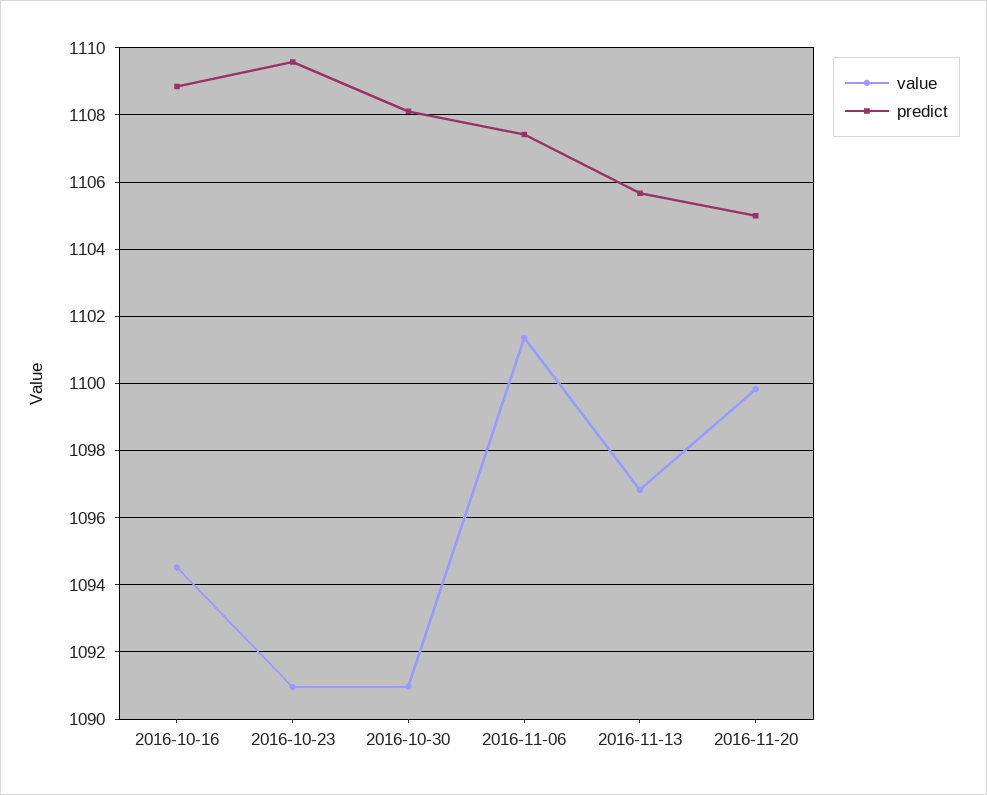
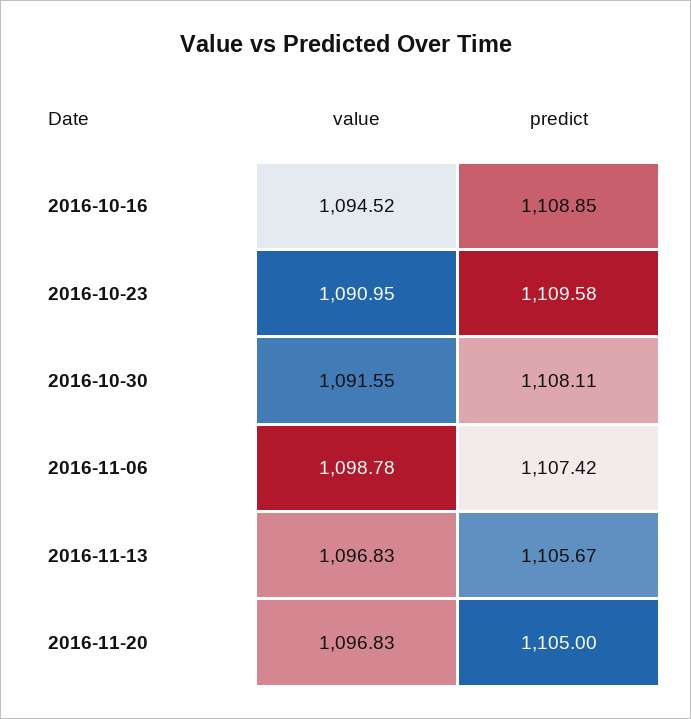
  {
    "value": {
      "2016-10-16": 1094.52,
      "2016-10-23": 1090.95,
-     "2016-10-30": 1091,
+     "2016-10-30": 1091.55,
-     "2016-11-06": 1101.4,
+     "2016-11-06": 1098.78,
      "2016-11-13": 1096.83,
-     "2016-11-20": 1099.8
+     "2016-11-20": 1096.83
    },
    "predict": {
      "2016-10-16": 1108.85,
      "2016-10-23": 1109.58,
      "2016-10-30": 1108.11,
      "2016-11-06": 1107.42,
      "2016-11-13": 1105.67,
      "2016-11-20": 1105
    }
  }

